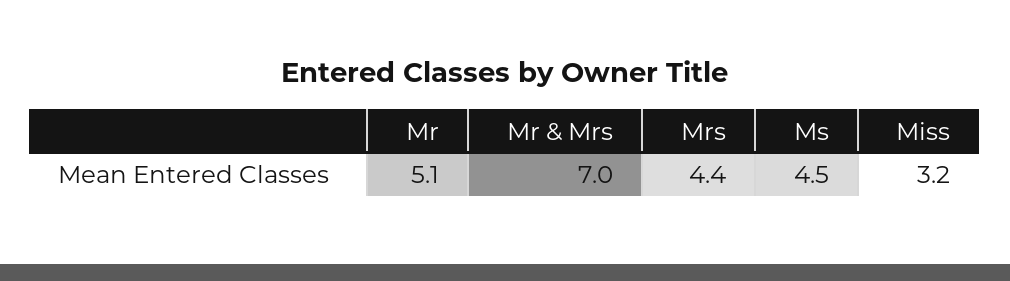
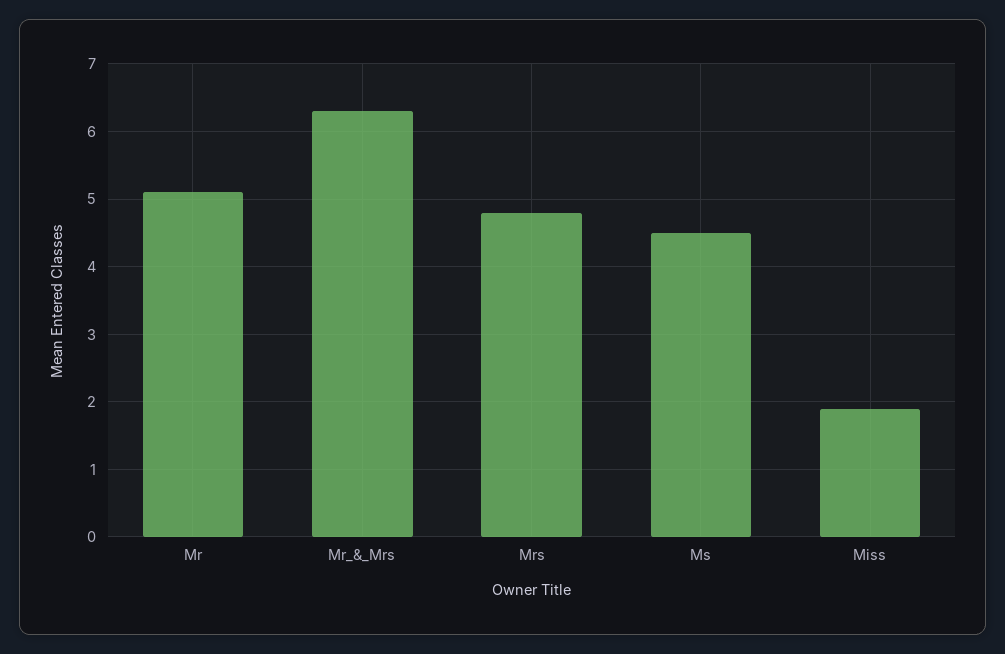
  {
    "Mr": 5.1,
-   "Mr & Mrs": 7,
+   "Mr & Mrs": 6.3,
-   "Mrs": 4.4,
+   "Mrs": 4.8,
    "Ms": 4.5,
-   "Miss": 3.2
+   "Miss": 1.9
  }

